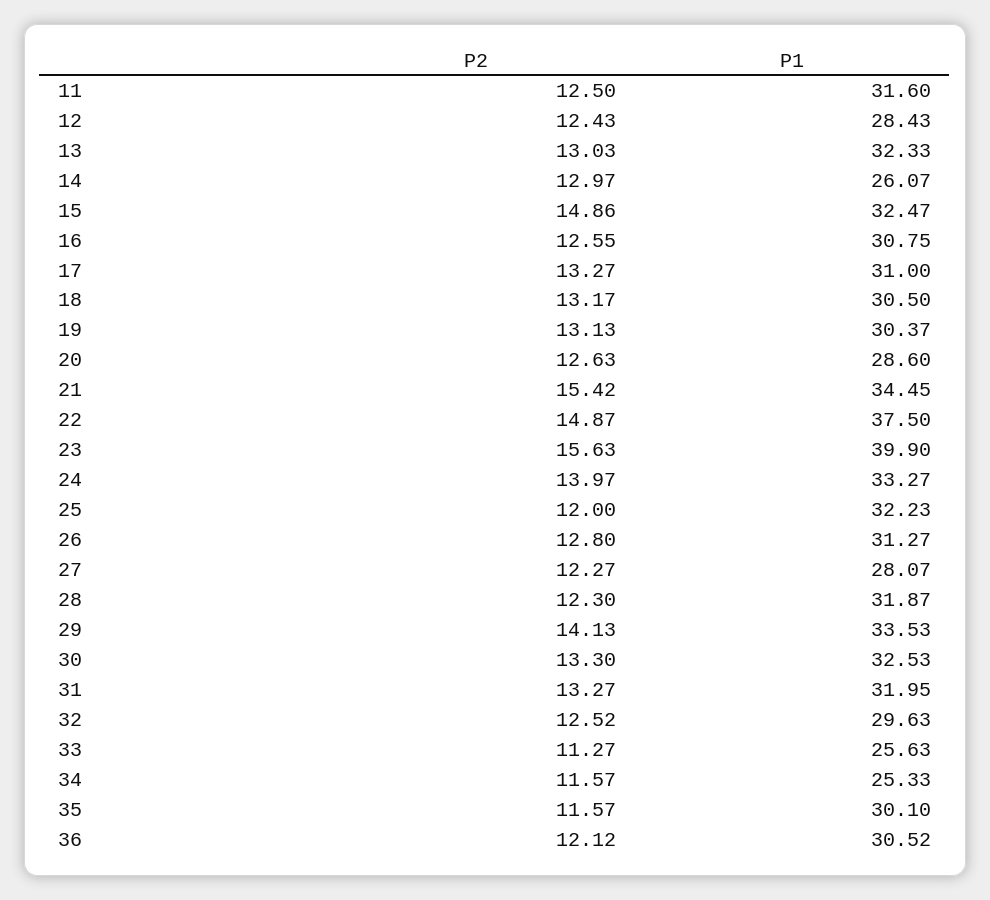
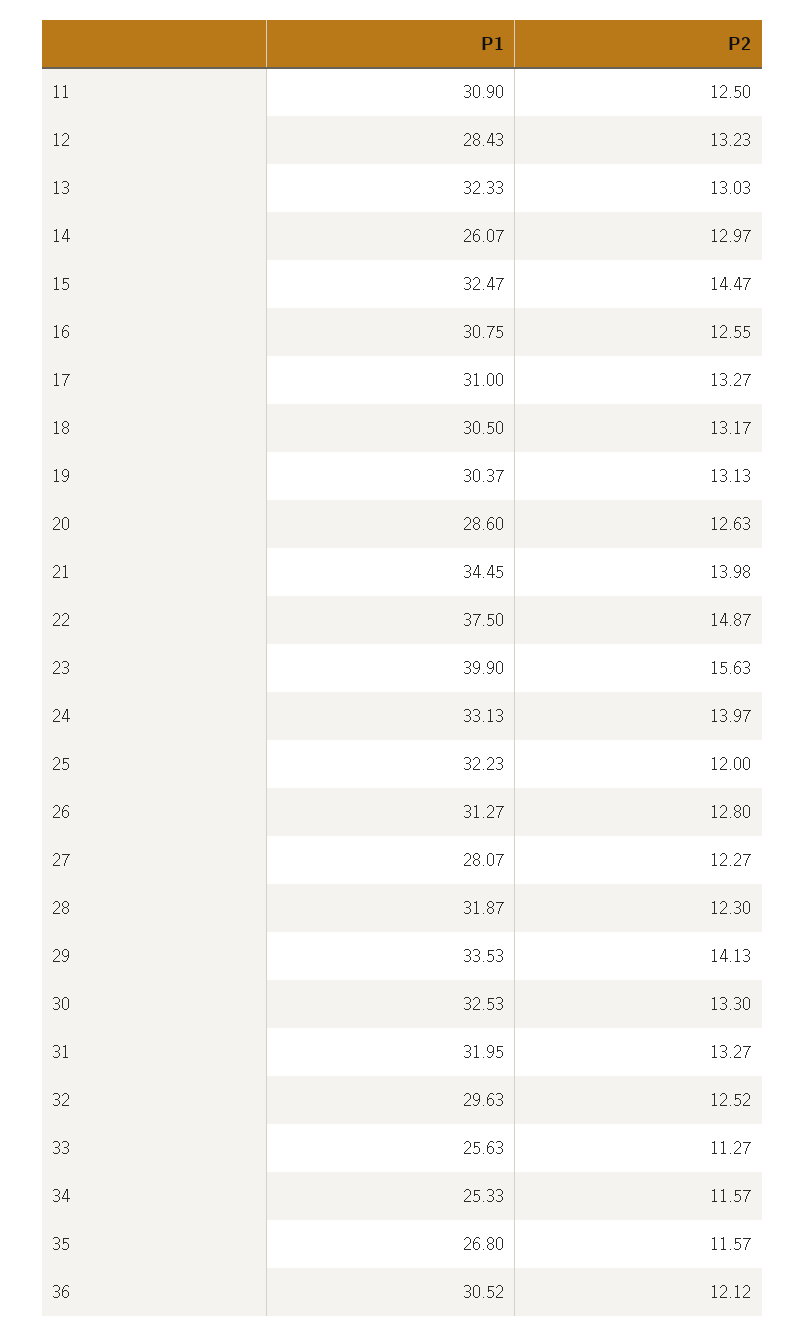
  {
    "P2": {
      "11": 12.5,
-     "12": 12.43,
+     "12": 13.23,
      "13": 13.03,
      "14": 12.97,
-     "15": 14.86,
+     "15": 14.47,
      "16": 12.55,
      "17": 13.27,
      "18": 13.17,
      "19": 13.13,
      "20": 12.63,
-     "21": 15.42,
+     "21": 13.98,
      "22": 14.87,
      "23": 15.63,
      "24": 13.97,
      "25": 12,
      "26": 12.8,
      "27": 12.27,
      "28": 12.3,
      "29": 14.13,
      "30": 13.3,
      "31": 13.27,
      "32": 12.52,
      "33": 11.27,
      "34": 11.57,
      "35": 11.57,
      "36": 12.12
    },
    "P1": {
-     "11": 31.6,
+     "11": 30.9,
      "12": 28.43,
      "13": 32.33,
      "14": 26.07,
      "15": 32.47,
      "16": 30.75,
      "17": 31,
      "18": 30.5,
      "19": 30.37,
      "20": 28.6,
      "21": 34.45,
      "22": 37.5,
      "23": 39.9,
-     "24": 33.27,
+     "24": 33.13,
      "25": 32.23,
      "26": 31.27,
      "27": 28.07,
      "28": 31.87,
      "29": 33.53,
      "30": 32.53,
      "31": 31.95,
      "32": 29.63,
      "33": 25.63,
      "34": 25.33,
-     "35": 30.1,
+     "35": 26.8,
      "36": 30.52
    }
  }

